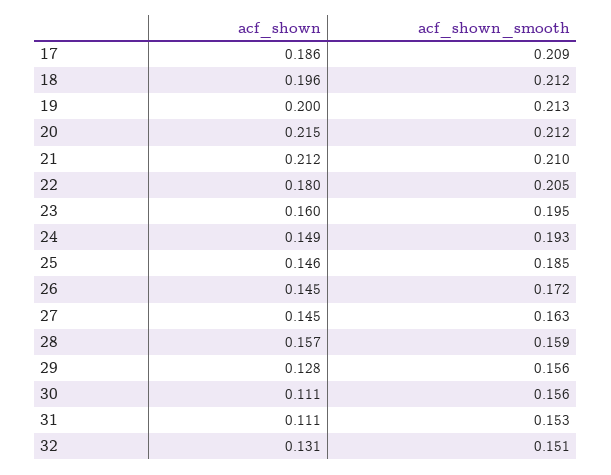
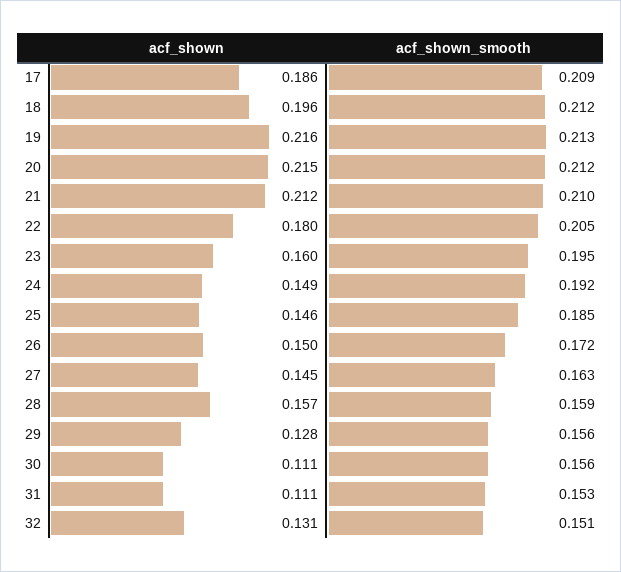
  {
    "acf_shown": {
      "17": 0.186,
      "18": 0.196,
-     "19": 0.2,
+     "19": 0.216,
      "20": 0.215,
      "21": 0.212,
      "22": 0.18,
      "23": 0.16,
      "24": 0.149,
      "25": 0.146,
-     "26": 0.145,
+     "26": 0.15,
      "27": 0.145,
      "28": 0.157,
      "29": 0.128,
      "30": 0.111,
      "31": 0.111,
      "32": 0.131
    },
    "acf_shown_smooth": {
      "17": 0.209,
      "18": 0.212,
      "19": 0.213,
      "20": 0.212,
      "21": 0.21,
      "22": 0.205,
      "23": 0.195,
-     "24": 0.193,
+     "24": 0.192,
      "25": 0.185,
      "26": 0.172,
      "27": 0.163,
      "28": 0.159,
      "29": 0.156,
      "30": 0.156,
      "31": 0.153,
      "32": 0.151
    }
  }

